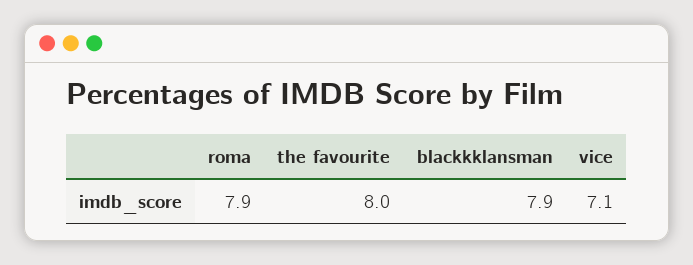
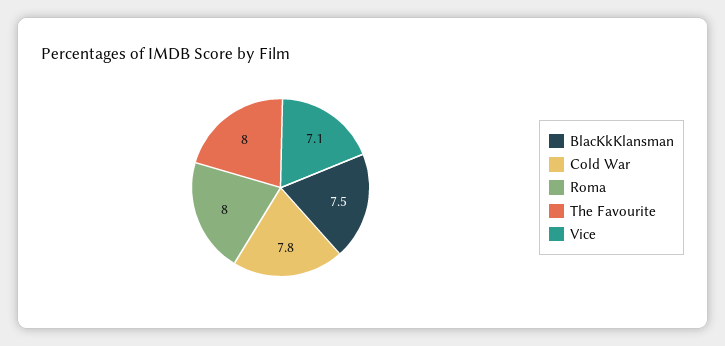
  {
-   "roma": 7.9,
+   "roma": 8,
    "the favourite": 8,
-   "blackkklansman": 7.9,
+   "blackkklansman": 7.5,
-   "vice": 7.1
+   "vice": 7.1,
+   "Cold War": 7.8
  }

